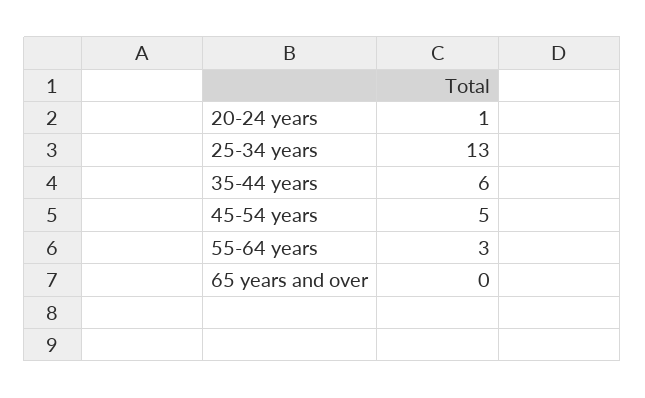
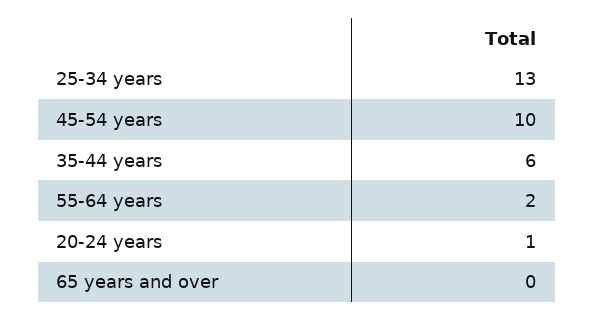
  {
    "20-24 years": 1,
    "25-34 years": 13,
    "35-44 years": 6,
-   "45-54 years": 5,
+   "45-54 years": 10,
-   "55-64 years": 3,
+   "55-64 years": 2,
    "65 years and over": 0
  }

